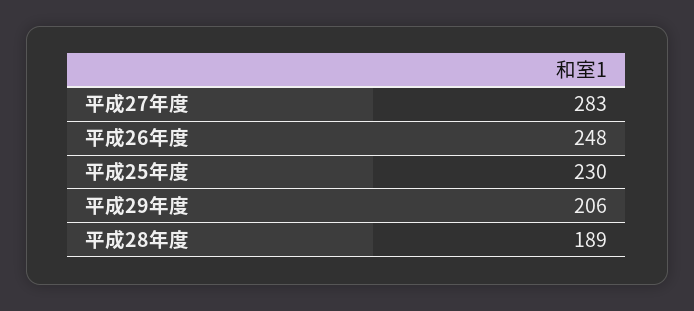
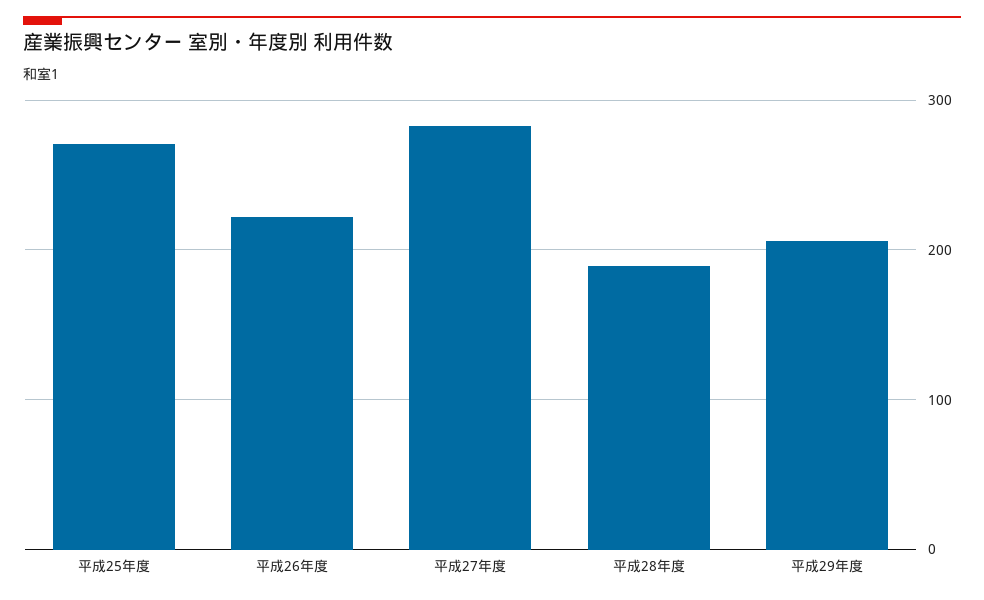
  {
    "平成27年度": 283,
-   "平成26年度": 248,
+   "平成26年度": 220,
-   "平成25年度": 230,
+   "平成25年度": 270,
    "平成29年度": 206,
    "平成28年度": 189
  }

